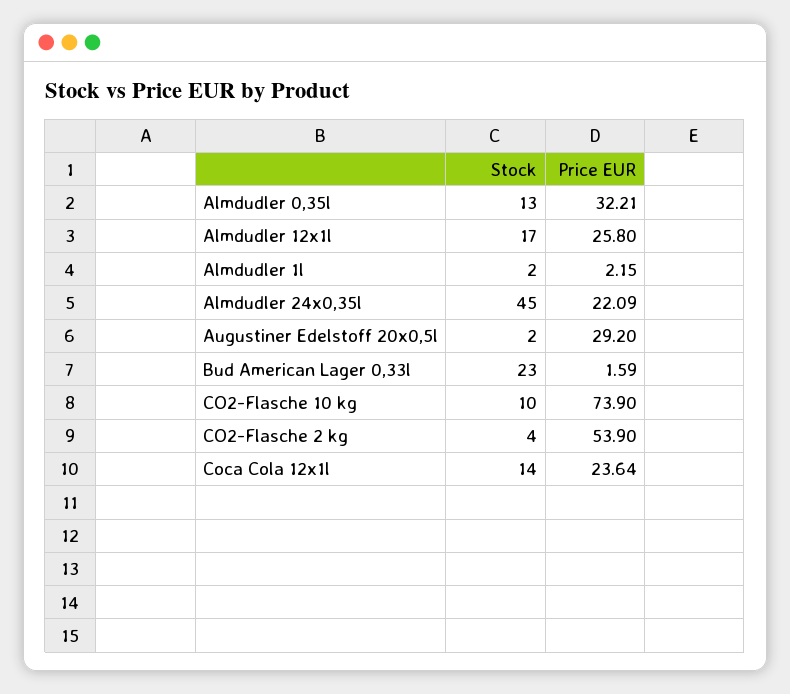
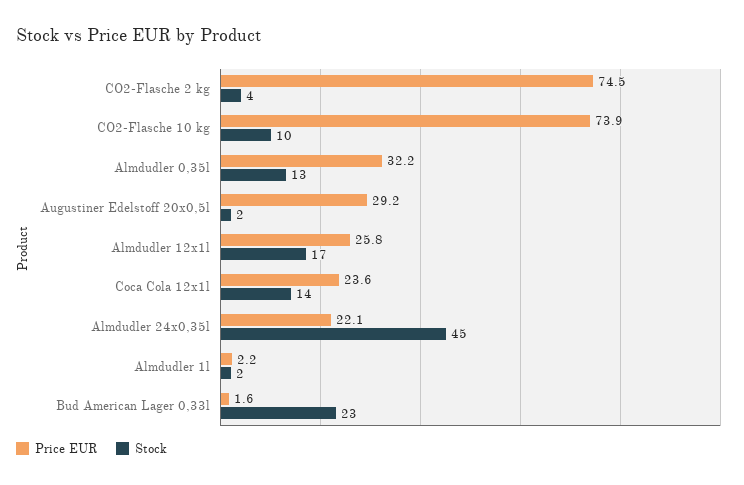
  {
    "Stock": {
      "Almdudler 0,35l": 13,
      "Almdudler 12x1l": 17,
      "Almdudler 1l": 2,
      "Almdudler 24x0,35l": 45,
      "Augustiner Edelstoff 20x0,5l": 2,
      "Bud American Lager 0,33l": 23,
      "CO2-Flasche 10 kg": 10,
      "CO2-Flasche 2 kg": 4,
      "Coca Cola 12x1l": 14
    },
    "Price EUR": {
      "Almdudler 0,35l": 32.21,
      "Almdudler 12x1l": 25.8,
      "Almdudler 1l": 2.15,
      "Almdudler 24x0,35l": 22.09,
      "Augustiner Edelstoff 20x0,5l": 29.2,
      "Bud American Lager 0,33l": 1.59,
      "CO2-Flasche 10 kg": 73.9,
-     "CO2-Flasche 2 kg": 53.9,
+     "CO2-Flasche 2 kg": 74.5,
      "Coca Cola 12x1l": 23.64
    }
  }

